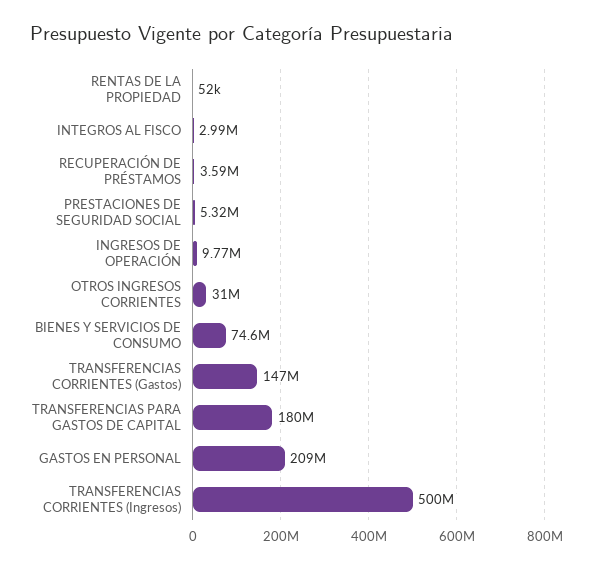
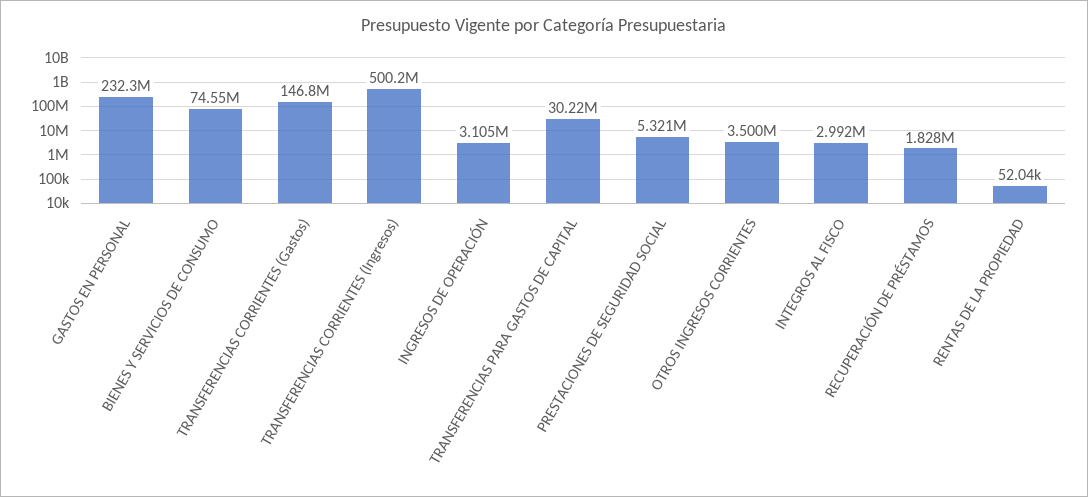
  {
    "RENTAS DE LA PROPIEDAD": 52040,
    "INTEGROS AL FISCO": 2992000,
-   "RECUPERACIÓN DE PRÉSTAMOS": 3590000,
+   "RECUPERACIÓN DE PRÉSTAMOS": 1828000,
    "PRESTACIONES DE SEGURIDAD SOCIAL": 5321000,
-   "INGRESOS DE OPERACIÓN": 9770000,
+   "INGRESOS DE OPERACIÓN": 3105000,
-   "OTROS INGRESOS CORRIENTES": 31000000,
+   "OTROS INGRESOS CORRIENTES": 3500000,
    "BIENES Y SERVICIOS DE CONSUMO": 74550000,
    "TRANSFERENCIAS CORRIENTES (Gastos)": 146800000,
-   "TRANSFERENCIAS PARA GASTOS DE CAPITAL": 180000000,
+   "TRANSFERENCIAS PARA GASTOS DE CAPITAL": 30220000,
-   "GASTOS EN PERSONAL": 209000000,
+   "GASTOS EN PERSONAL": 232300000,
    "TRANSFERENCIAS CORRIENTES (Ingresos)": 500200000
  }

